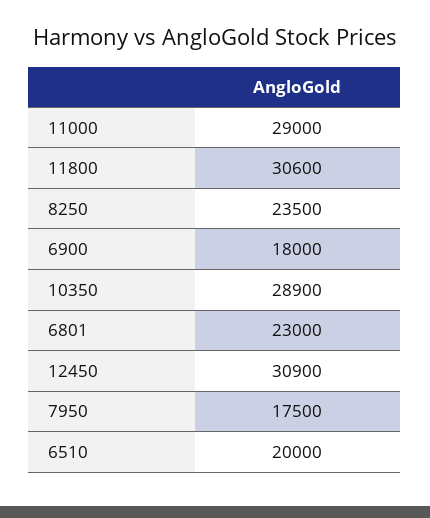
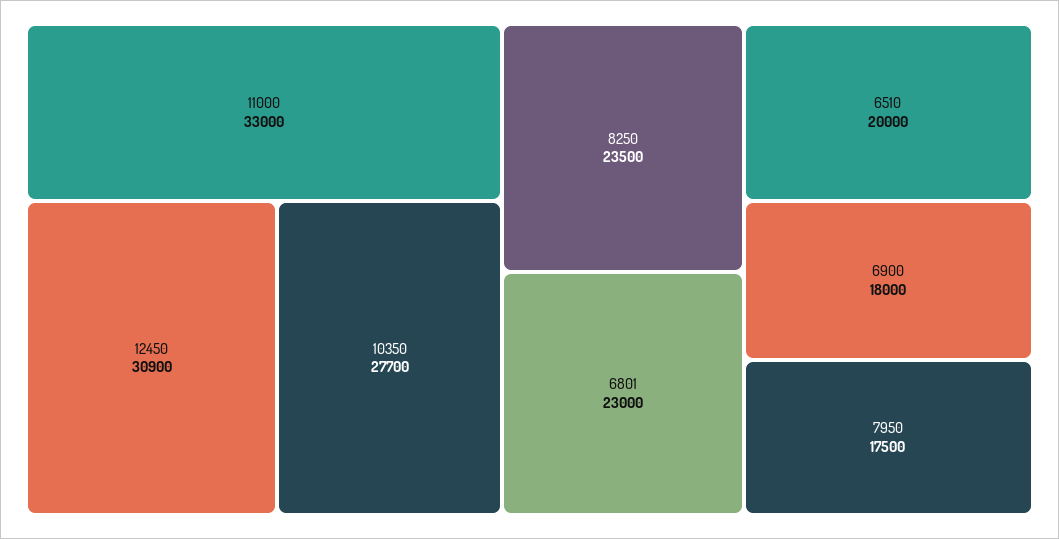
  {
-   "11000": 29000,
+   "11000": 33000,
-   "11800": 30600,
    "8250": 23500,
    "6900": 18000,
-   "10350": 28900,
+   "10350": 27700,
    "6801": 23000,
    "12450": 30900,
    "7950": 17500,
    "6510": 20000
  }

